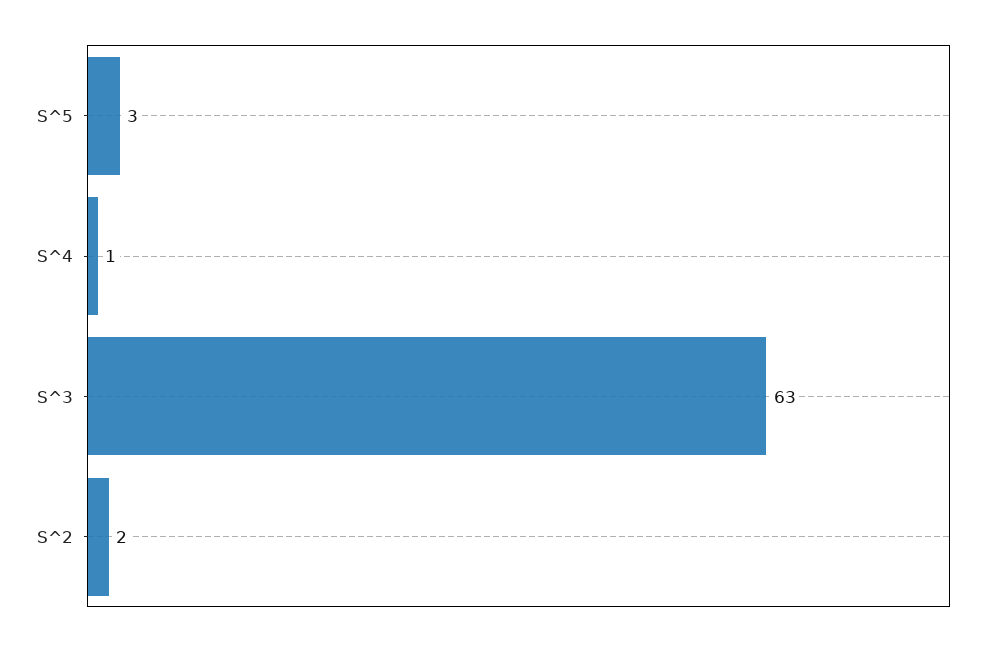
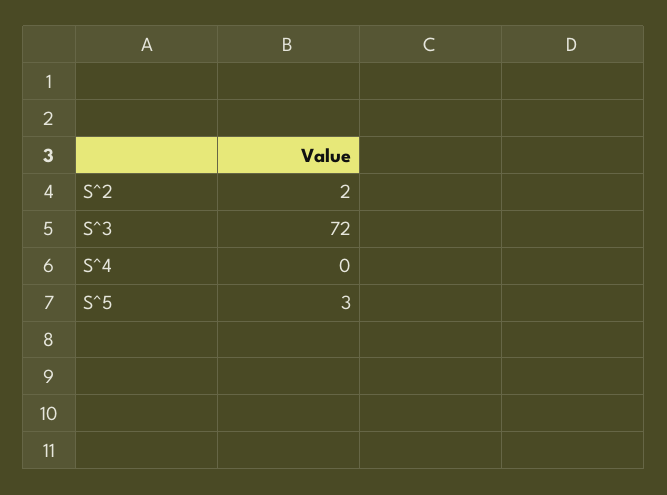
  {
    "S^5": 3,
-   "S^4": 1,
+   "S^4": 0,
-   "S^3": 63,
+   "S^3": 72,
    "S^2": 2
  }

